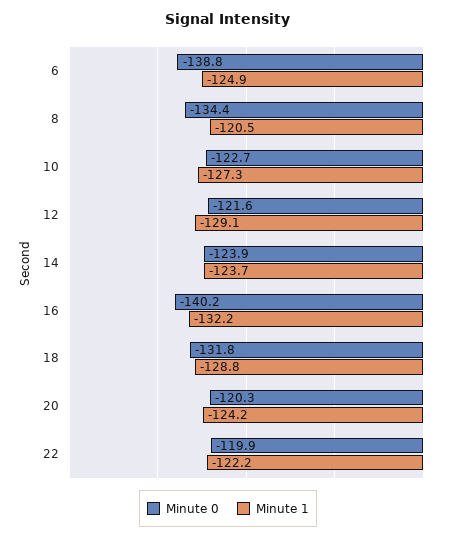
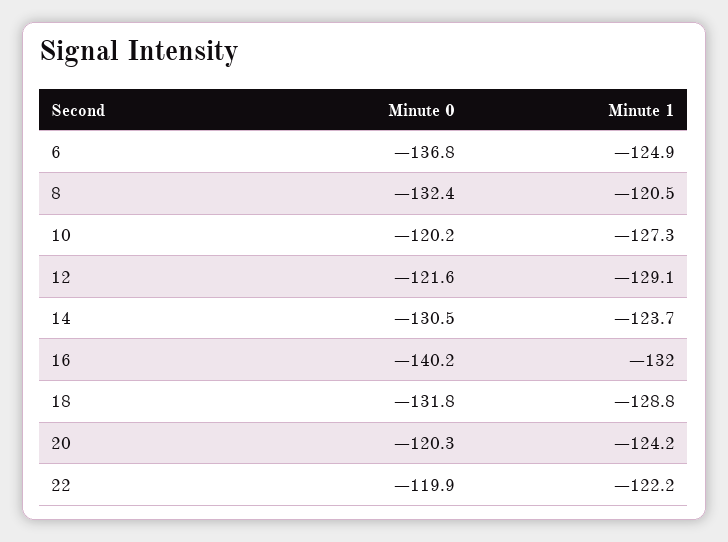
  {
    "Minute 0": {
-     "6": -138.8,
+     "6": -136.8,
-     "8": -134.4,
+     "8": -132.4,
-     "10": -122.7,
+     "10": -120.2,
      "12": -121.6,
-     "14": -123.9,
+     "14": -130.5,
      "16": -140.2,
      "18": -131.8,
      "20": -120.3,
      "22": -119.9
    },
    "Minute 1": {
      "6": -124.9,
      "8": -120.5,
      "10": -127.3,
      "12": -129.1,
      "14": -123.7,
-     "16": -132.2,
+     "16": -132,
      "18": -128.8,
      "20": -124.2,
      "22": -122.2
    }
  }

